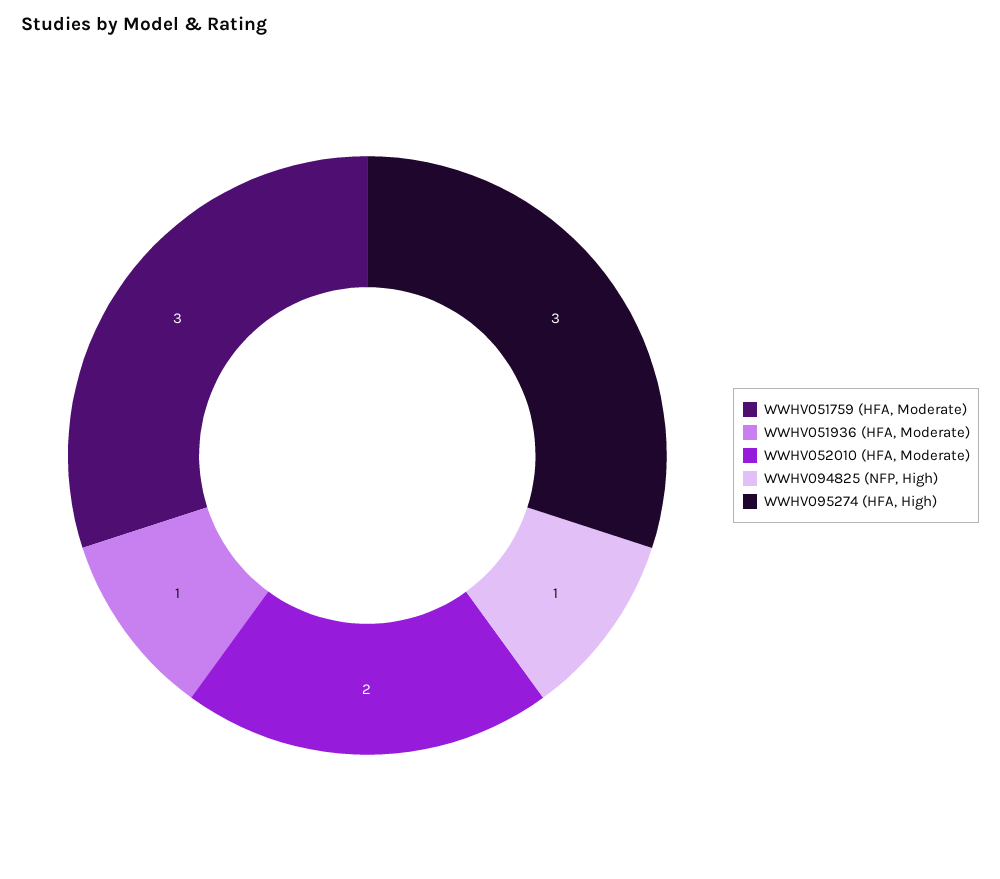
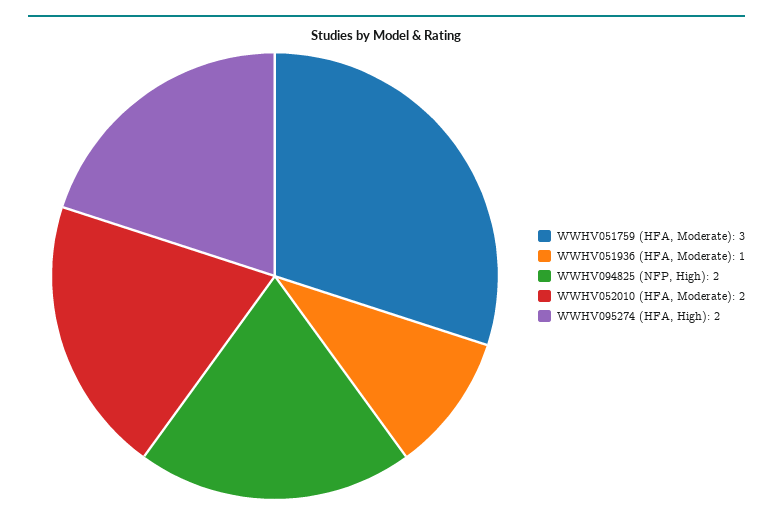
  {
    "WWHV051759 (HFA, Moderate)": 3,
    "WWHV051936 (HFA, Moderate)": 1,
    "WWHV052010 (HFA, Moderate)": 2,
-   "WWHV094825 (NFP, High)": 1,
+   "WWHV094825 (NFP, High)": 2,
-   "WWHV095274 (HFA, High)": 3
+   "WWHV095274 (HFA, High)": 2
  }

